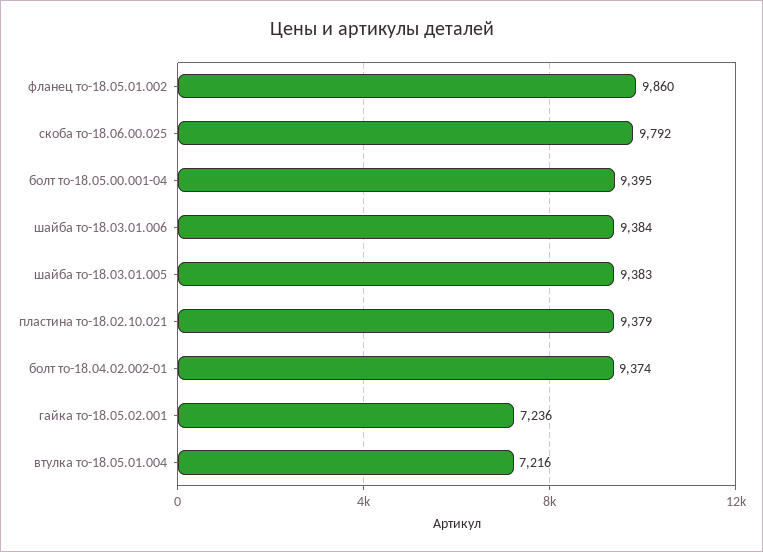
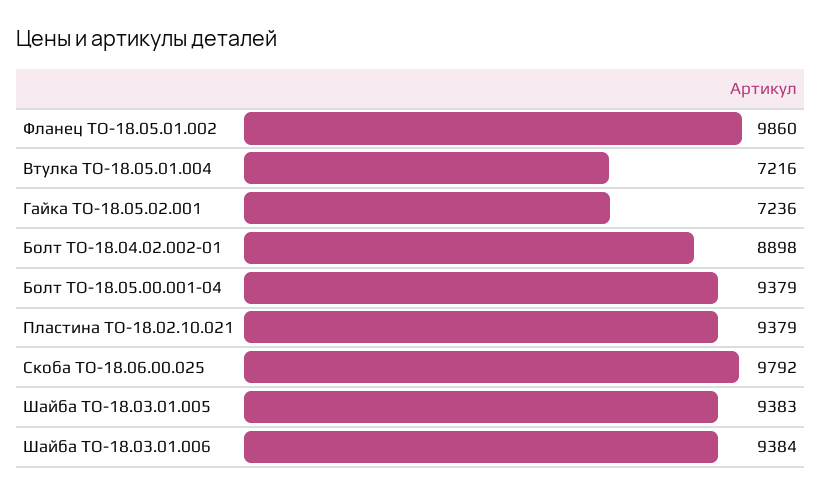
  {
    "фланец то-18.05.01.002": 9860,
    "скоба то-18.06.00.025": 9792,
-   "болт то-18.05.00.001-04": 9395,
+   "болт то-18.05.00.001-04": 9379,
    "шайба то-18.03.01.006": 9384,
    "шайба то-18.03.01.005": 9383,
    "пластина то-18.02.10.021": 9379,
-   "болт то-18.04.02.002-01": 9374,
+   "болт то-18.04.02.002-01": 8898,
    "гайка то-18.05.02.001": 7236,
    "втулка то-18.05.01.004": 7216
  }

